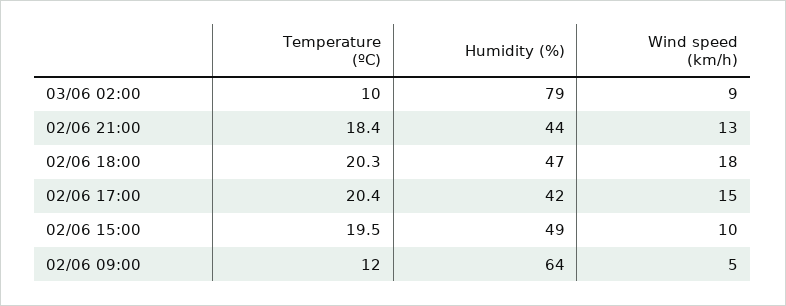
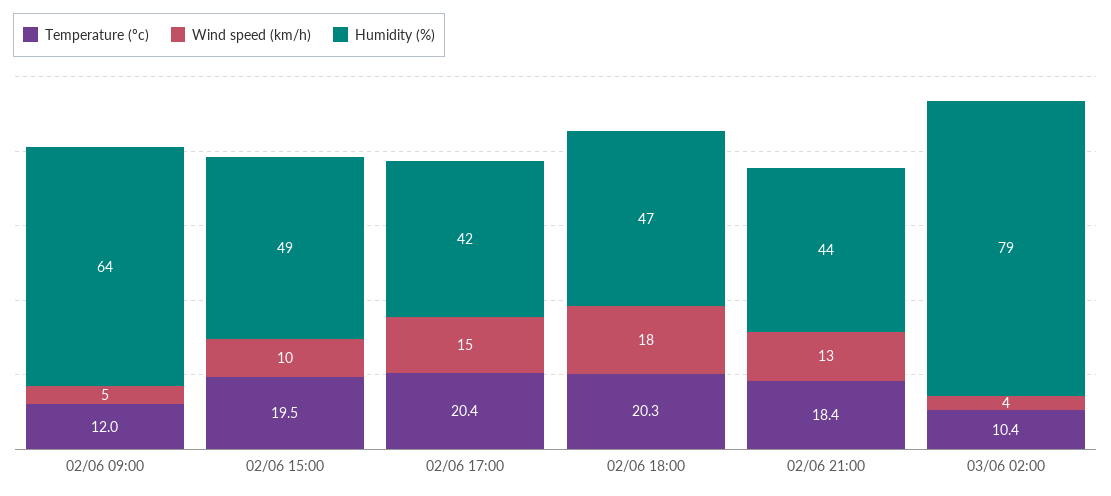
  {
    "Temperature (ºC)": {
-     "03/06 02:00": 10,
+     "03/06 02:00": 10.4,
      "02/06 21:00": 18.4,
      "02/06 18:00": 20.3,
      "02/06 17:00": 20.4,
      "02/06 15:00": 19.5,
      "02/06 09:00": 12
    },
    "Humidity (%)": {
      "03/06 02:00": 79,
      "02/06 21:00": 44,
      "02/06 18:00": 47,
      "02/06 17:00": 42,
      "02/06 15:00": 49,
      "02/06 09:00": 64
    },
    "Wind speed (km/h)": {
-     "03/06 02:00": 9,
+     "03/06 02:00": 4,
      "02/06 21:00": 13,
      "02/06 18:00": 18,
      "02/06 17:00": 15,
      "02/06 15:00": 10,
      "02/06 09:00": 5
    }
  }

